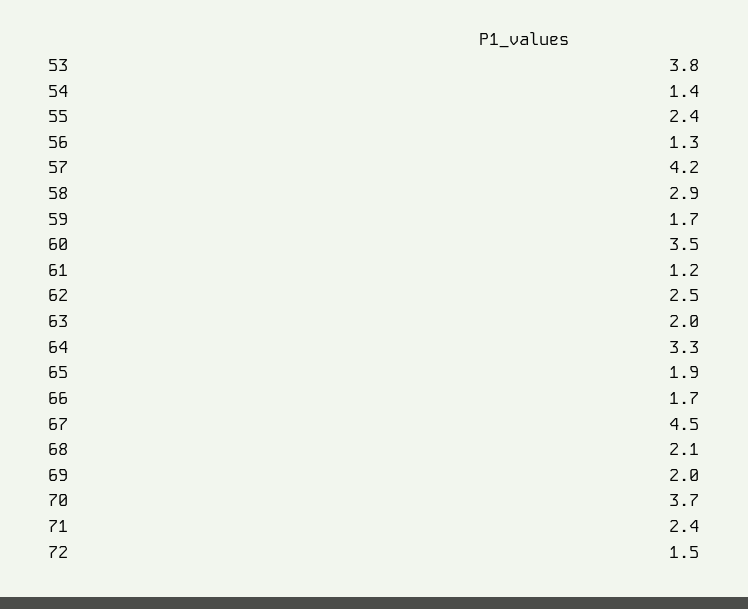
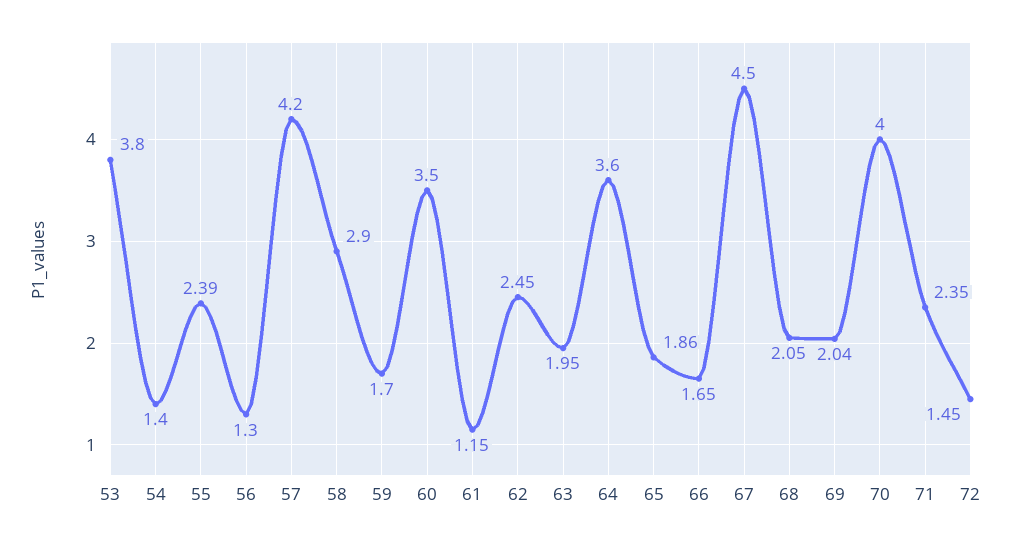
  {
    "53": 3.8,
    "54": 1.4,
    "55": 2.39,
    "56": 1.3,
    "57": 4.2,
    "58": 2.9,
    "59": 1.7,
    "60": 3.5,
    "61": 1.15,
    "62": 2.45,
    "63": 1.95,
-   "64": 3.3,
+   "64": 3.6,
    "65": 1.86,
    "66": 1.65,
    "67": 4.5,
    "68": 2.05,
    "69": 2.04,
-   "70": 3.7,
+   "70": 4,
    "71": 2.35,
    "72": 1.45
  }

